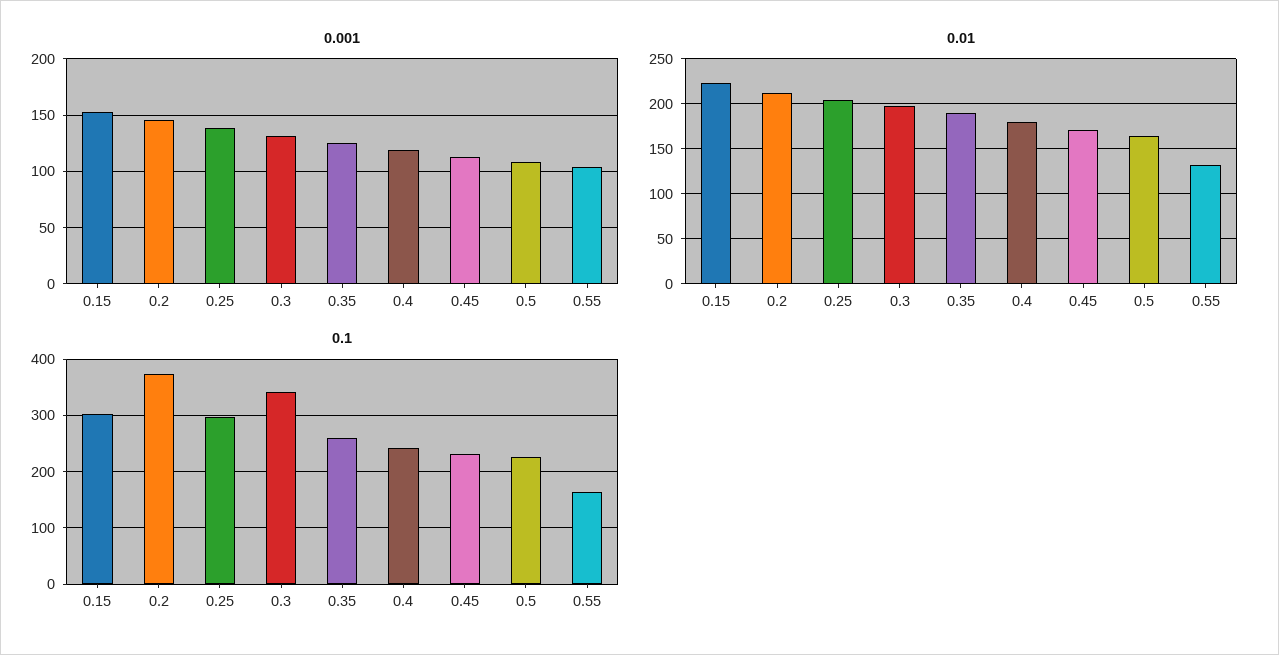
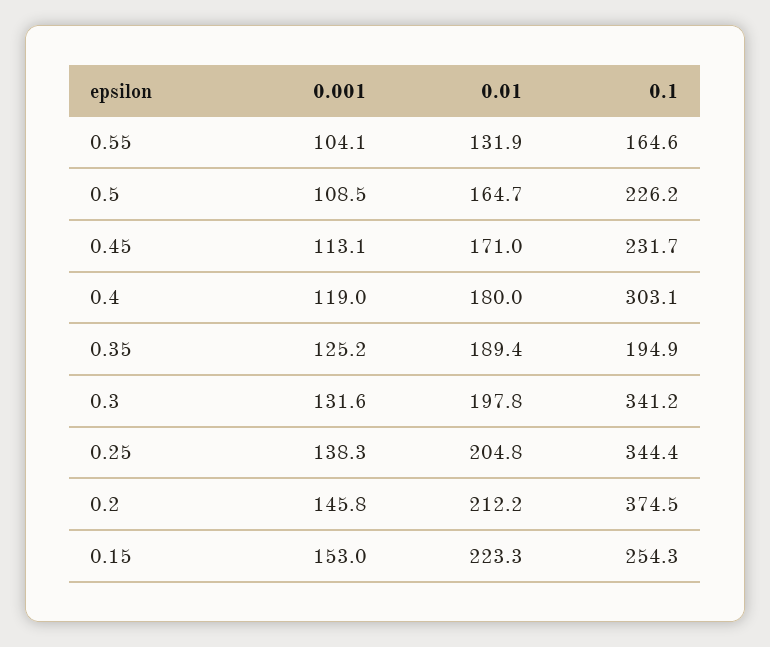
  {
    "0.001": {
      "0.15": 153,
      "0.2": 145.8,
      "0.25": 138.3,
      "0.3": 131.6,
      "0.35": 125.2,
      "0.4": 119,
      "0.45": 113.1,
      "0.5": 108.5,
      "0.55": 104.1
    },
    "0.01": {
      "0.15": 223.3,
      "0.2": 212.2,
      "0.25": 204.8,
      "0.3": 197.8,
      "0.35": 189.4,
      "0.4": 180,
      "0.45": 171,
      "0.5": 164.7,
      "0.55": 131.9
    },
    "0.1": {
-     "0.15": 300,
+     "0.15": 254.3,
      "0.2": 374.5,
-     "0.25": 300,
+     "0.25": 344.4,
      "0.3": 341.2,
-     "0.35": 260,
+     "0.35": 194.9,
-     "0.4": 240,
+     "0.4": 303.1,
      "0.45": 231.7,
      "0.5": 226.2,
      "0.55": 164.6
    }
  }

